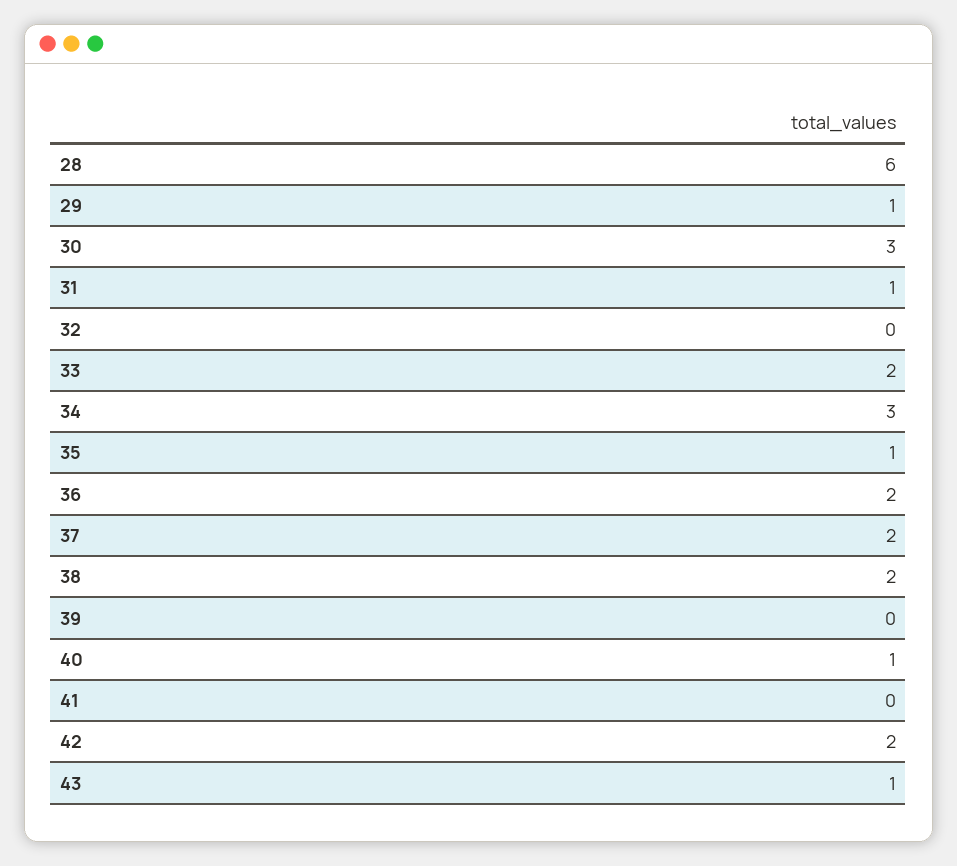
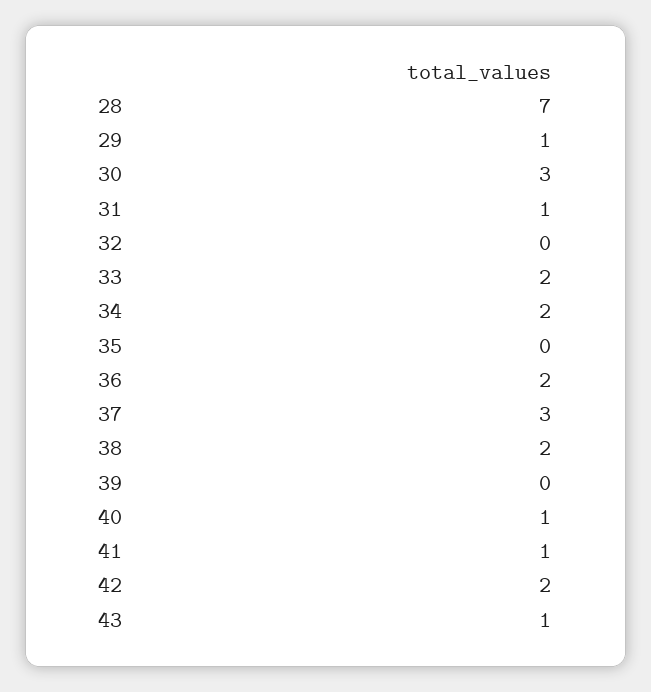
  {
-   "28": 6,
+   "28": 7,
    "29": 1,
    "30": 3,
    "31": 1,
    "32": 0,
    "33": 2,
-   "34": 3,
+   "34": 2,
-   "35": 1,
+   "35": 0,
    "36": 2,
-   "37": 2,
+   "37": 3,
    "38": 2,
    "39": 0,
    "40": 1,
-   "41": 0,
+   "41": 1,
    "42": 2,
    "43": 1
  }

